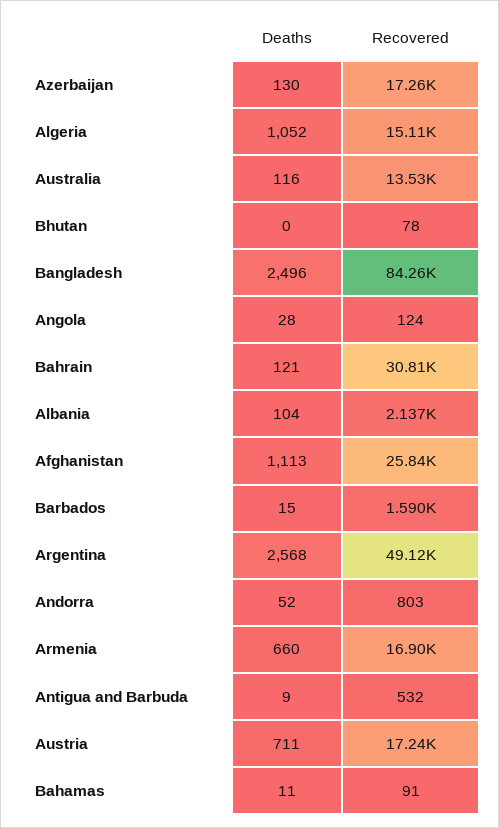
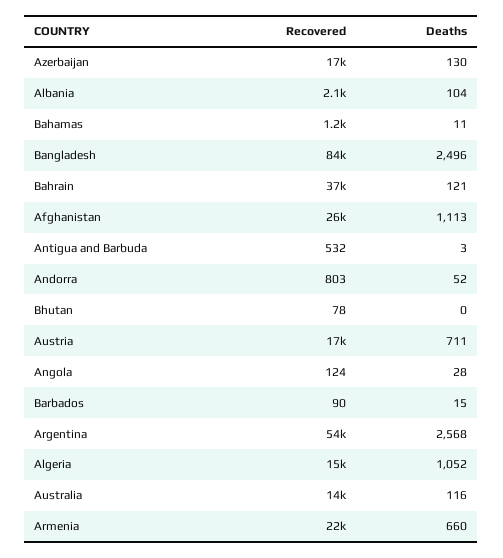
  {
    "Deaths": {
      "Azerbaijan": 130,
      "Algeria": 1052,
      "Australia": 116,
      "Bhutan": 0,
      "Bangladesh": 2496,
      "Angola": 28,
      "Bahrain": 121,
      "Albania": 104,
      "Afghanistan": 1113,
      "Barbados": 15,
      "Argentina": 2568,
      "Andorra": 52,
      "Armenia": 660,
-     "Antigua and Barbuda": 9,
+     "Antigua and Barbuda": 3,
      "Austria": 711,
      "Bahamas": 11
    },
    "Recovered": {
      "Azerbaijan": 17260,
      "Algeria": 15110,
      "Australia": 13530,
      "Bhutan": 78,
      "Bangladesh": 84260,
      "Angola": 124,
-     "Bahrain": 30810,
+     "Bahrain": 37000,
      "Albania": 2137,
      "Afghanistan": 25840,
-     "Barbados": 1590,
+     "Barbados": 90,
-     "Argentina": 49120,
+     "Argentina": 54000,
      "Andorra": 803,
-     "Armenia": 16900,
+     "Armenia": 22000,
      "Antigua and Barbuda": 532,
      "Austria": 17240,
-     "Bahamas": 91
+     "Bahamas": 1200
    }
  }

